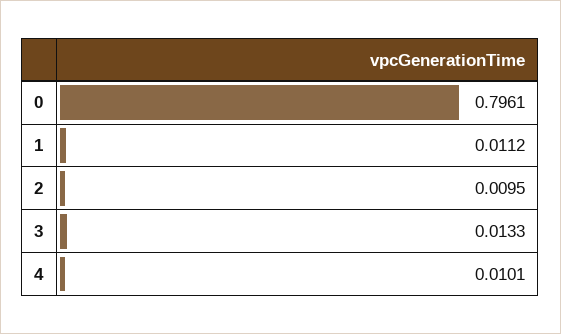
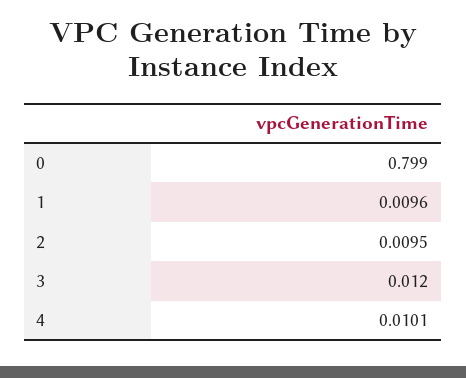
  {
-   "0": 0.7961,
+   "0": 0.799,
-   "1": 0.0112,
+   "1": 0.0096,
    "2": 0.0095,
-   "3": 0.0133,
+   "3": 0.012,
    "4": 0.0101
  }

